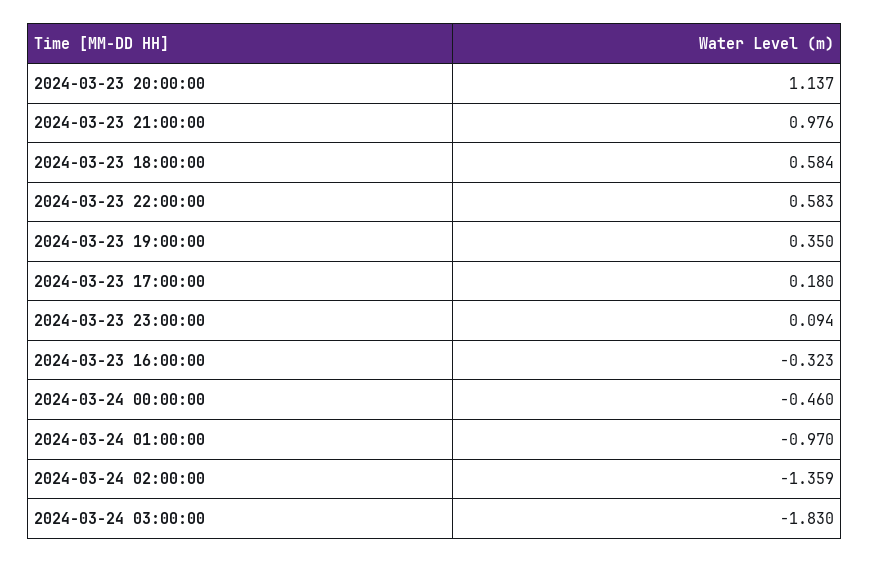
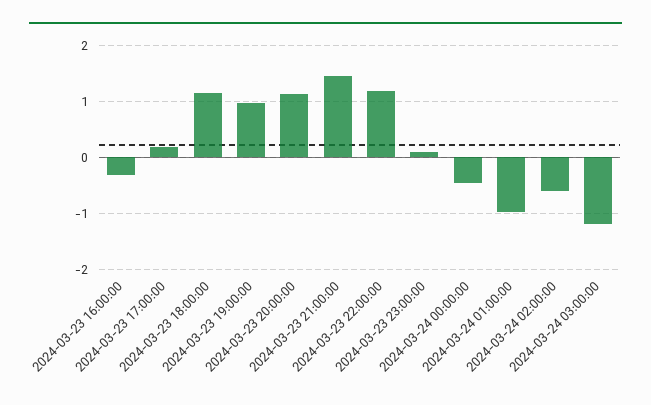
  {
    "2024-03-23 20:00:00": 1.137,
-   "2024-03-23 21:00:00": 0.976,
+   "2024-03-23 21:00:00": 1.4,
-   "2024-03-23 18:00:00": 0.584,
+   "2024-03-23 18:00:00": 1.2,
-   "2024-03-23 22:00:00": 0.583,
+   "2024-03-23 22:00:00": 1.2,
-   "2024-03-23 19:00:00": 0.35,
+   "2024-03-23 19:00:00": 1,
    "2024-03-23 17:00:00": 0.18,
    "2024-03-23 23:00:00": 0.094,
    "2024-03-23 16:00:00": -0.323,
    "2024-03-24 00:00:00": -0.46,
    "2024-03-24 01:00:00": -0.97,
-   "2024-03-24 02:00:00": -1.359,
+   "2024-03-24 02:00:00": -0.6,
-   "2024-03-24 03:00:00": -1.83
+   "2024-03-24 03:00:00": -1.2
  }

